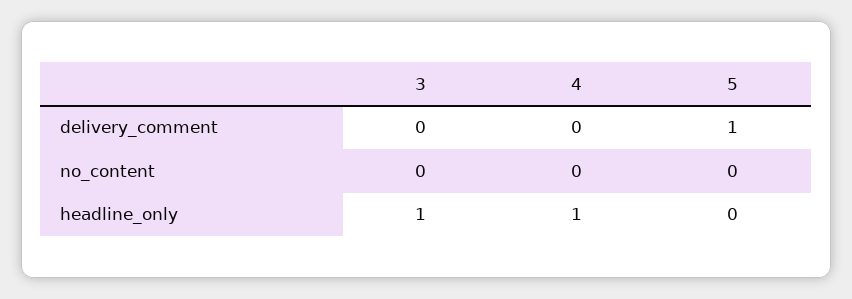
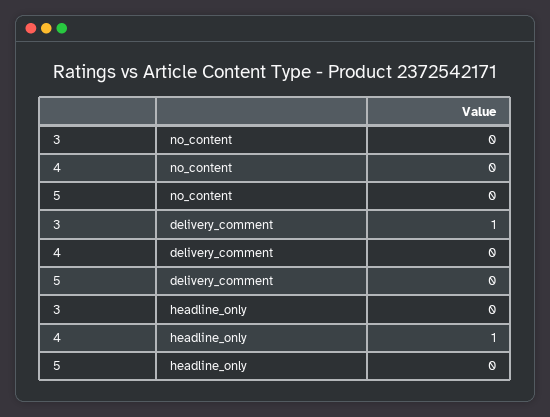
  {
    "3": {
-     "delivery_comment": 0,
+     "delivery_comment": 1,
      "no_content": 0,
-     "headline_only": 1
+     "headline_only": 0
    },
    "4": {
      "delivery_comment": 0,
      "no_content": 0,
      "headline_only": 1
    },
    "5": {
-     "delivery_comment": 1,
+     "delivery_comment": 0,
      "no_content": 0,
      "headline_only": 0
    }
  }

